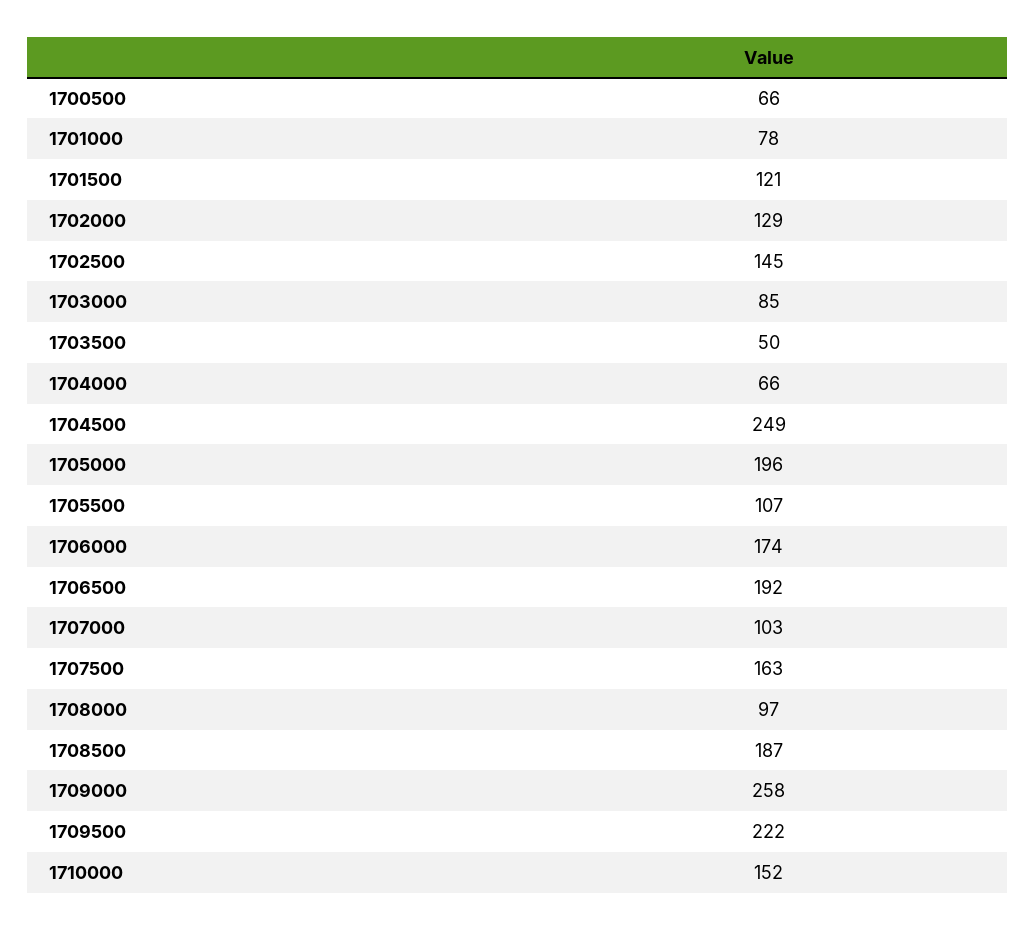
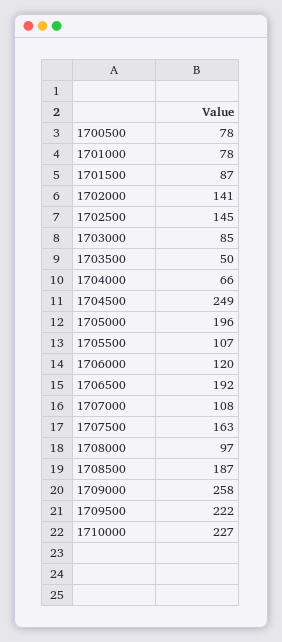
  {
-   "1700500": 66,
+   "1700500": 78,
    "1701000": 78,
-   "1701500": 121,
+   "1701500": 87,
-   "1702000": 129,
+   "1702000": 141,
    "1702500": 145,
    "1703000": 85,
    "1703500": 50,
    "1704000": 66,
    "1704500": 249,
    "1705000": 196,
    "1705500": 107,
-   "1706000": 174,
+   "1706000": 120,
    "1706500": 192,
-   "1707000": 103,
+   "1707000": 108,
    "1707500": 163,
    "1708000": 97,
    "1708500": 187,
    "1709000": 258,
    "1709500": 222,
-   "1710000": 152
+   "1710000": 227
  }

